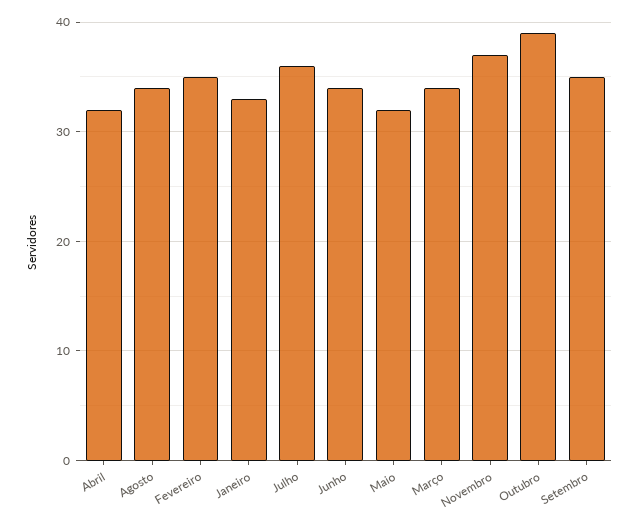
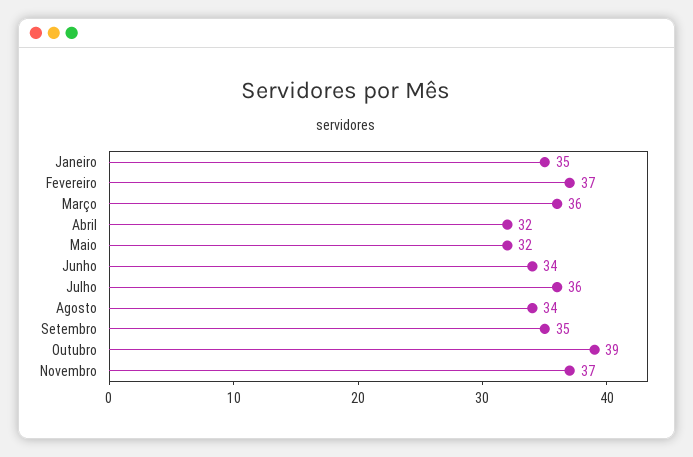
  {
    "Abril": 32,
    "Agosto": 34,
-   "Fevereiro": 35,
+   "Fevereiro": 37,
-   "Janeiro": 33,
+   "Janeiro": 35,
    "Julho": 36,
    "Junho": 34,
    "Maio": 32,
-   "Março": 34,
+   "Março": 36,
    "Novembro": 37,
    "Outubro": 39,
    "Setembro": 35
  }

